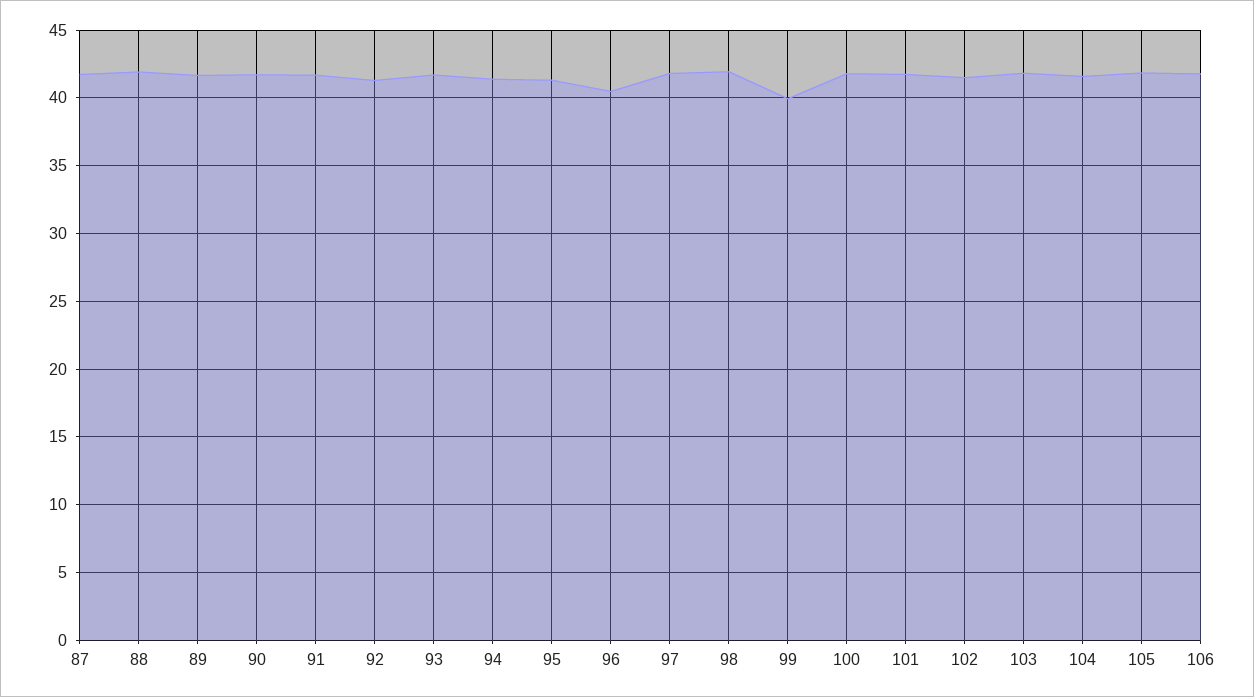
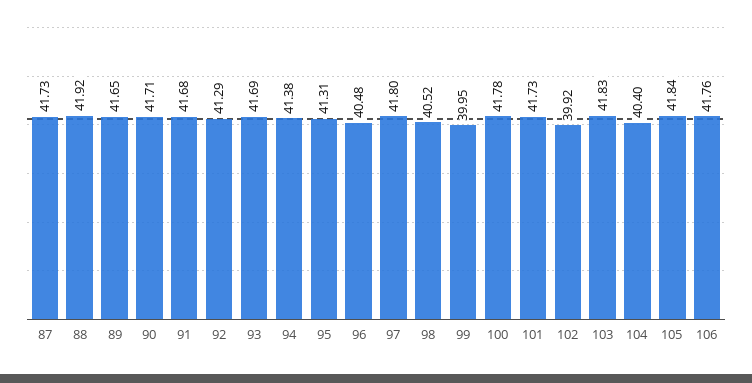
  {
    "87": 41.73,
    "88": 41.92,
    "89": 41.65,
    "90": 41.71,
    "91": 41.68,
    "92": 41.29,
    "93": 41.69,
    "94": 41.38,
    "95": 41.31,
    "96": 40.48,
    "97": 41.8,
-   "98": 42,
+   "98": 40.52,
    "99": 39.95,
    "100": 41.78,
    "101": 41.73,
-   "102": 41.5,
+   "102": 39.92,
    "103": 41.83,
-   "104": 41.5,
+   "104": 40.4,
    "105": 41.84,
    "106": 41.76
  }

